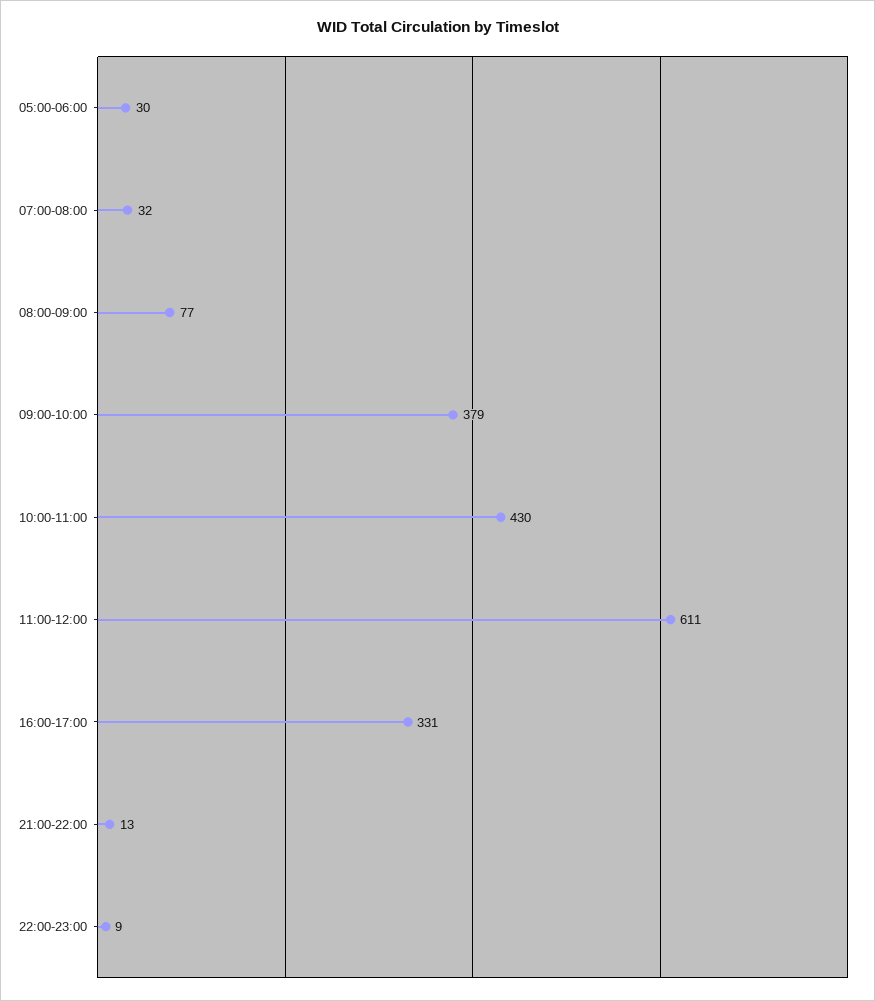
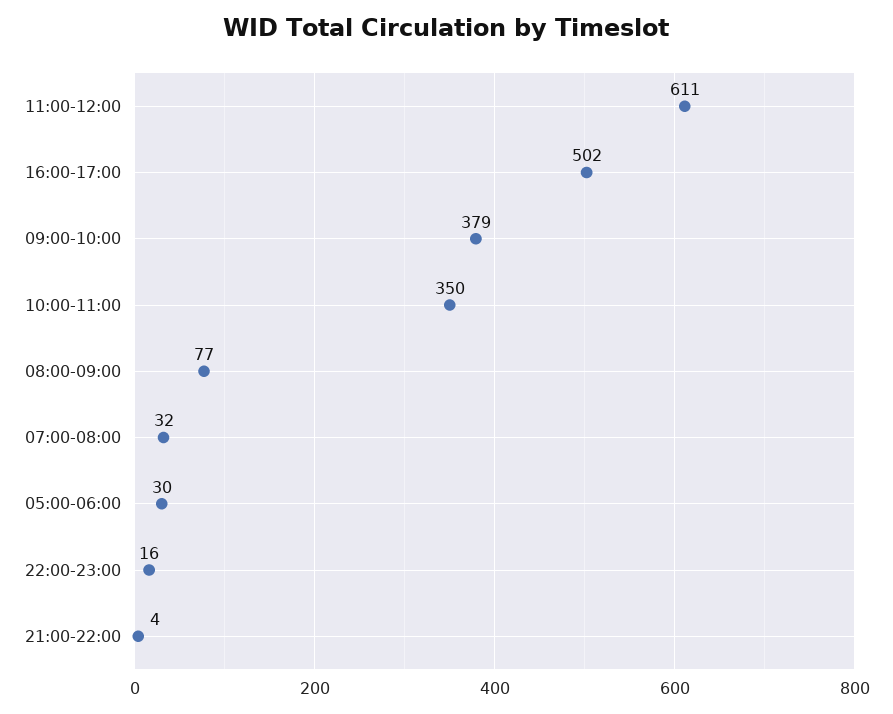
  {
    "05:00-06:00": 30,
    "07:00-08:00": 32,
    "08:00-09:00": 77,
    "09:00-10:00": 379,
-   "10:00-11:00": 430,
+   "10:00-11:00": 350,
    "11:00-12:00": 611,
-   "16:00-17:00": 331,
+   "16:00-17:00": 502,
-   "21:00-22:00": 13,
+   "21:00-22:00": 4,
-   "22:00-23:00": 9
+   "22:00-23:00": 16
  }

